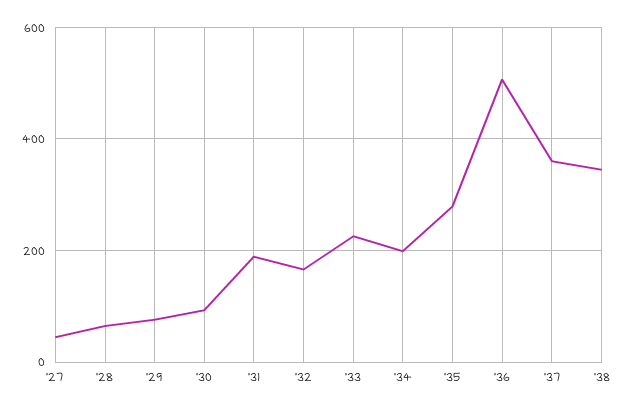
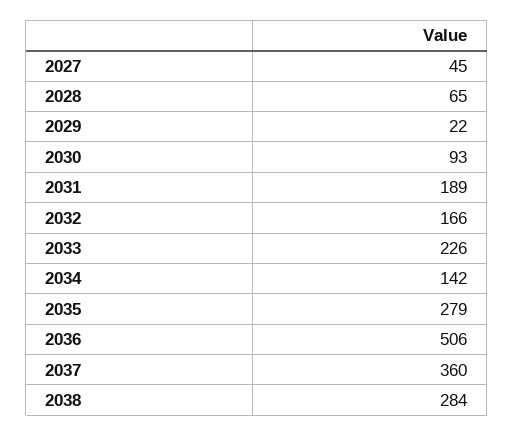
  {
    "'27": 45,
    "'28": 65,
-   "'29": 80,
+   "'29": 22,
    "'30": 93,
    "'31": 189,
    "'32": 166,
    "'33": 226,
-   "'34": 200,
+   "'34": 142,
    "'35": 279,
    "'36": 506,
    "'37": 360,
-   "'38": 340
+   "'38": 284
  }

